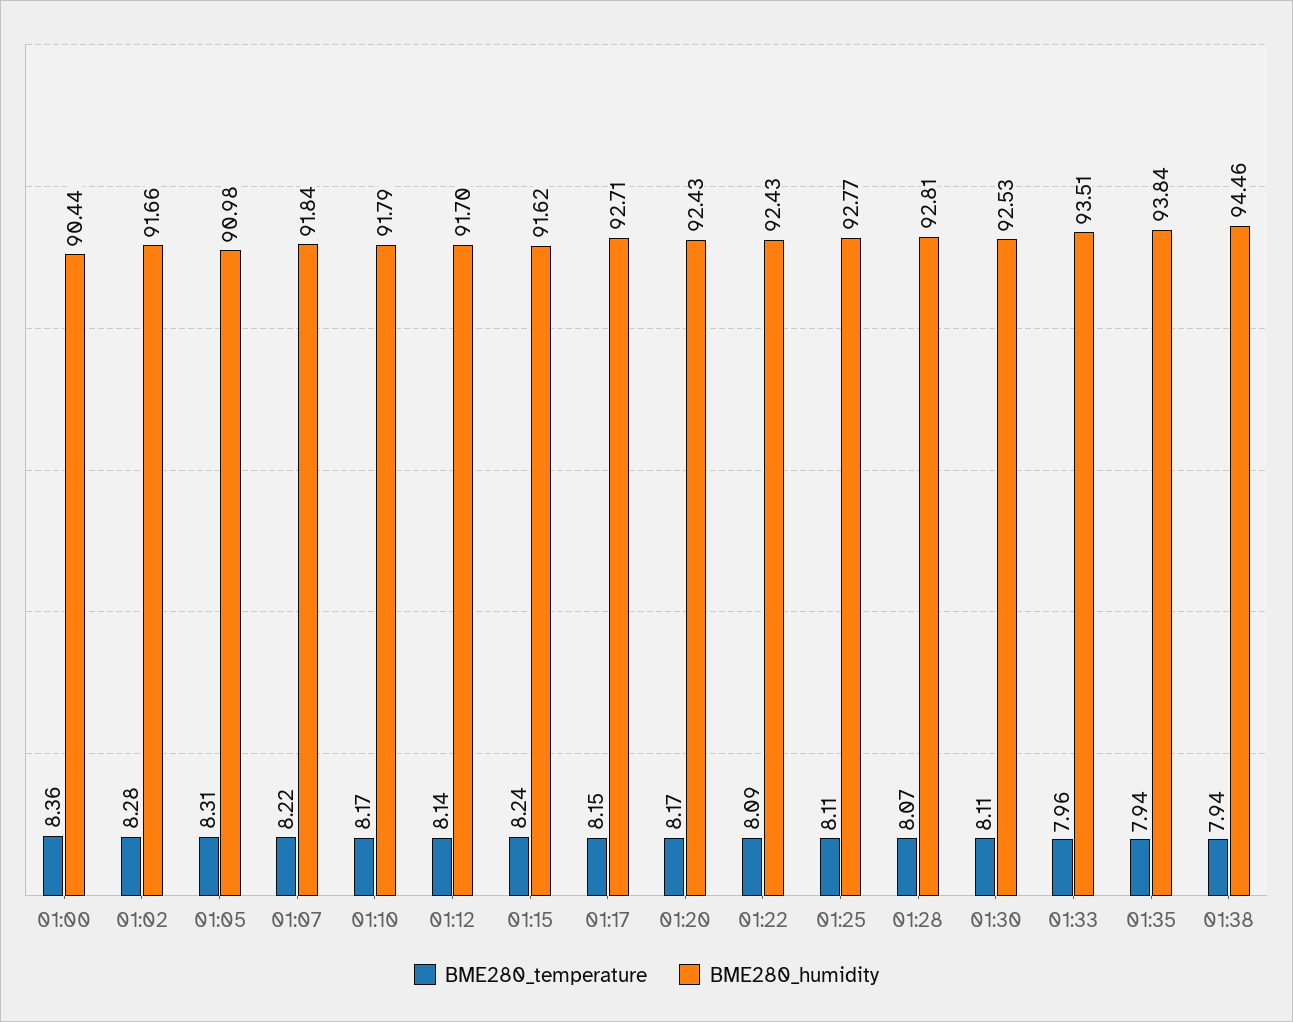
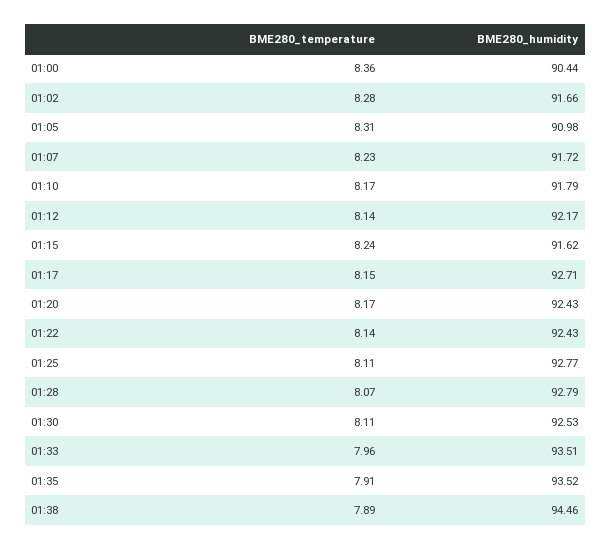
  {
    "BME280_temperature": {
      "01:00": 8.36,
      "01:02": 8.28,
      "01:05": 8.31,
-     "01:07": 8.22,
+     "01:07": 8.23,
      "01:10": 8.17,
      "01:12": 8.14,
      "01:15": 8.24,
      "01:17": 8.15,
      "01:20": 8.17,
-     "01:22": 8.09,
+     "01:22": 8.14,
      "01:25": 8.11,
      "01:28": 8.07,
      "01:30": 8.11,
      "01:33": 7.96,
-     "01:35": 7.94,
+     "01:35": 7.91,
-     "01:38": 7.94
+     "01:38": 7.89
    },
    "BME280_humidity": {
      "01:00": 90.44,
      "01:02": 91.66,
      "01:05": 90.98,
-     "01:07": 91.84,
+     "01:07": 91.72,
      "01:10": 91.79,
-     "01:12": 91.7,
+     "01:12": 92.17,
      "01:15": 91.62,
      "01:17": 92.71,
      "01:20": 92.43,
      "01:22": 92.43,
      "01:25": 92.77,
-     "01:28": 92.81,
+     "01:28": 92.79,
      "01:30": 92.53,
      "01:33": 93.51,
-     "01:35": 93.84,
+     "01:35": 93.52,
      "01:38": 94.46
    }
  }

